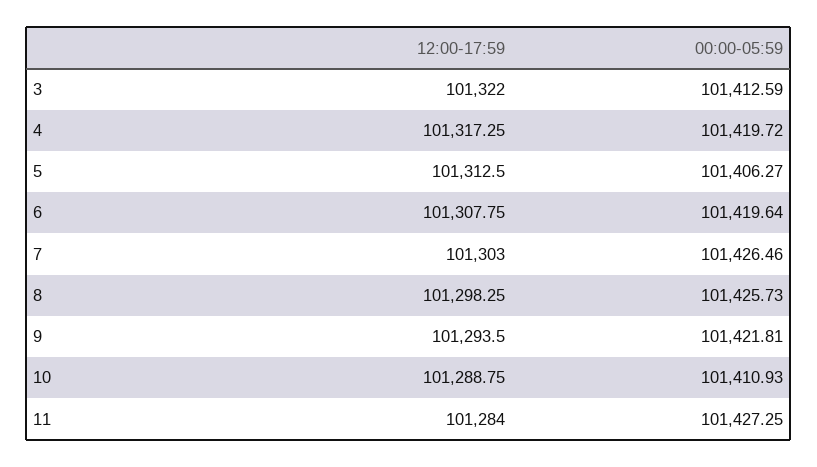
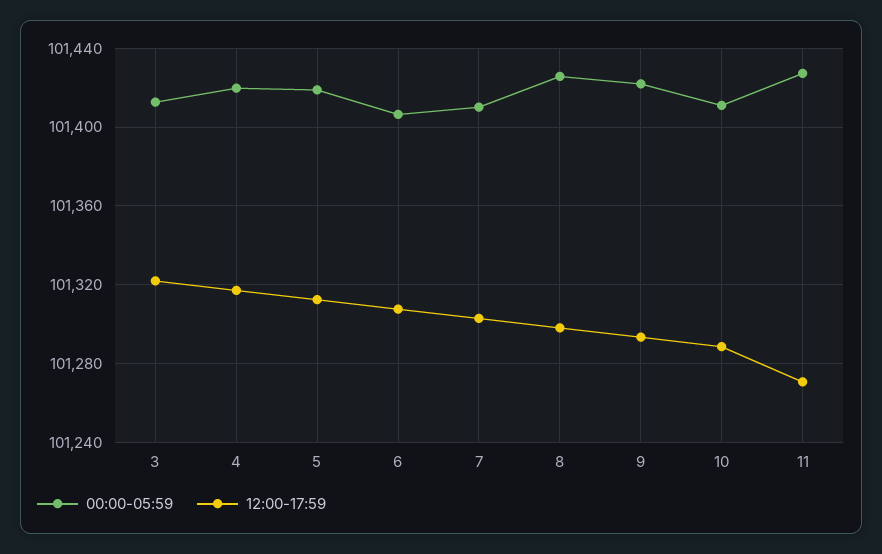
  {
    "12:00-17:59": {
      "3": 101322,
      "4": 101317.25,
      "5": 101312.5,
      "6": 101307.75,
      "7": 101303,
      "8": 101298.25,
      "9": 101293.5,
      "10": 101288.75,
-     "11": 101284
+     "11": 101270
    },
    "00:00-05:59": {
      "3": 101412.59,
      "4": 101419.72,
-     "5": 101406.27,
+     "5": 101420,
-     "6": 101419.64,
+     "6": 101405,
-     "7": 101426.46,
+     "7": 101410,
      "8": 101425.73,
      "9": 101421.81,
      "10": 101410.93,
      "11": 101427.25
    }
  }

